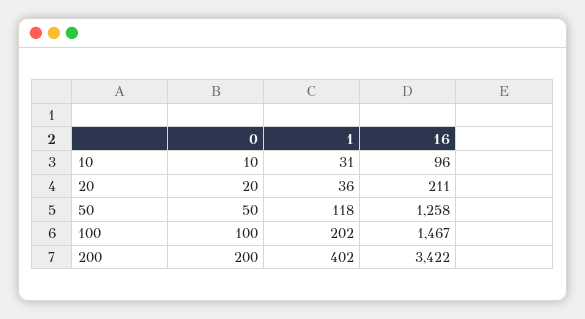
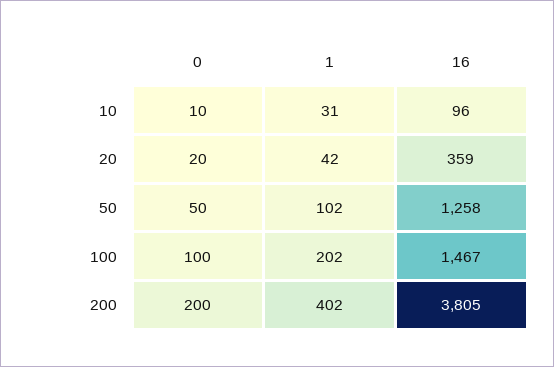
  {
    "0": {
      "10": 10,
      "20": 20,
      "50": 50,
      "100": 100,
      "200": 200
    },
    "1": {
      "10": 31,
-     "20": 36,
+     "20": 42,
-     "50": 118,
+     "50": 102,
      "100": 202,
      "200": 402
    },
    "16": {
      "10": 96,
-     "20": 211,
+     "20": 359,
      "50": 1258,
      "100": 1467,
-     "200": 3422
+     "200": 3805
    }
  }

